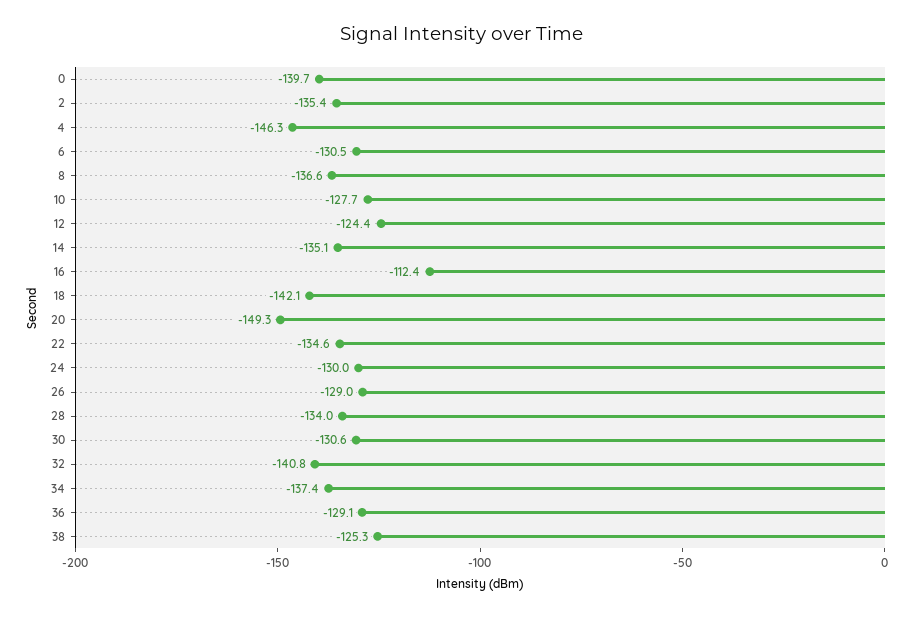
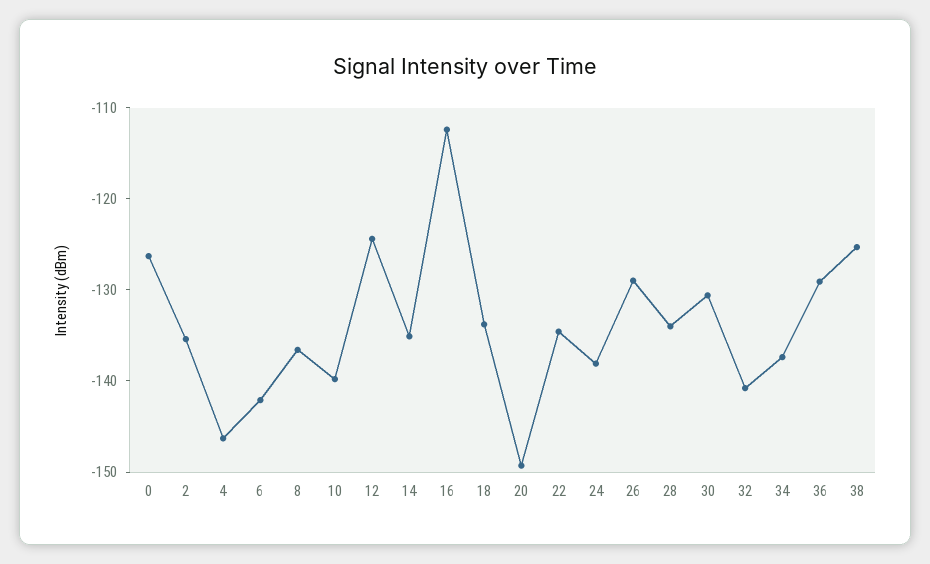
  {
-   "0": -139.7,
+   "0": -126,
    "2": -135.4,
    "4": -146.3,
-   "6": -130.5,
+   "6": -142,
    "8": -136.6,
-   "10": -127.7,
+   "10": -140,
    "12": -124.4,
    "14": -135.1,
    "16": -112.4,
-   "18": -142.1,
+   "18": -134,
    "20": -149.3,
    "22": -134.6,
-   "24": -130,
+   "24": -138,
    "26": -129,
    "28": -134,
    "30": -130.6,
    "32": -140.8,
    "34": -137.4,
    "36": -129.1,
    "38": -125.3
  }

